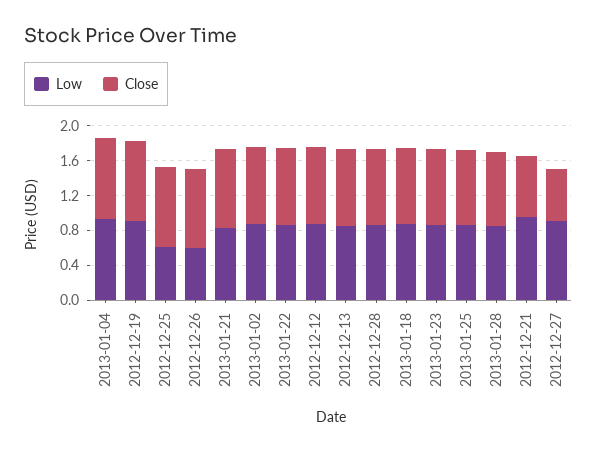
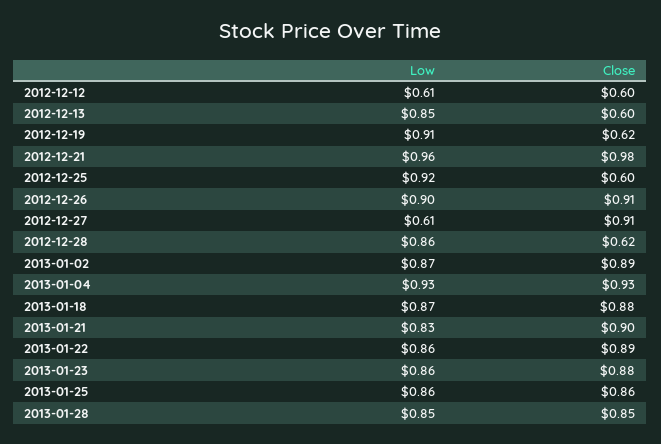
  {
    "Low": {
      "2013-01-04": 0.93,
      "2012-12-19": 0.91,
-     "2012-12-25": 0.6,
+     "2012-12-25": 0.92,
-     "2012-12-26": 0.6,
+     "2012-12-26": 0.9,
      "2013-01-21": 0.83,
      "2013-01-02": 0.87,
      "2013-01-22": 0.86,
-     "2012-12-12": 0.9,
+     "2012-12-12": 0.61,
      "2012-12-13": 0.85,
      "2012-12-28": 0.86,
      "2013-01-18": 0.87,
      "2013-01-23": 0.86,
      "2013-01-25": 0.86,
      "2013-01-28": 0.85,
      "2012-12-21": 0.96,
-     "2012-12-27": 0.9
+     "2012-12-27": 0.61
    },
    "Close": {
      "2013-01-04": 0.93,
-     "2012-12-19": 0.9,
+     "2012-12-19": 0.62,
-     "2012-12-25": 0.9,
+     "2012-12-25": 0.6,
      "2012-12-26": 0.91,
      "2013-01-21": 0.9,
      "2013-01-02": 0.89,
      "2013-01-22": 0.89,
-     "2012-12-12": 0.9,
+     "2012-12-12": 0.6,
-     "2012-12-13": 0.9,
+     "2012-12-13": 0.6,
-     "2012-12-28": 0.9,
+     "2012-12-28": 0.62,
      "2013-01-18": 0.88,
      "2013-01-23": 0.88,
      "2013-01-25": 0.86,
      "2013-01-28": 0.85,
-     "2012-12-21": 0.7,
+     "2012-12-21": 0.98,
-     "2012-12-27": 0.6
+     "2012-12-27": 0.91
    }
  }

